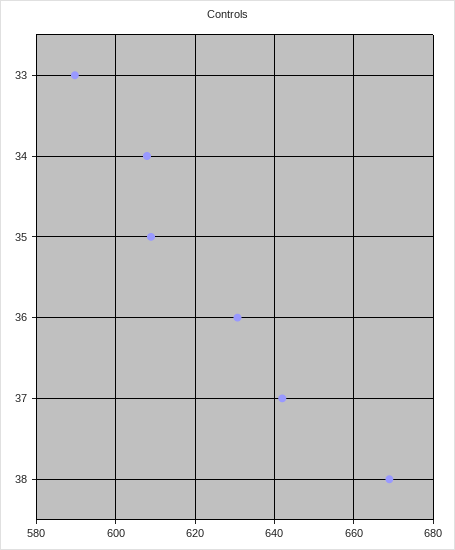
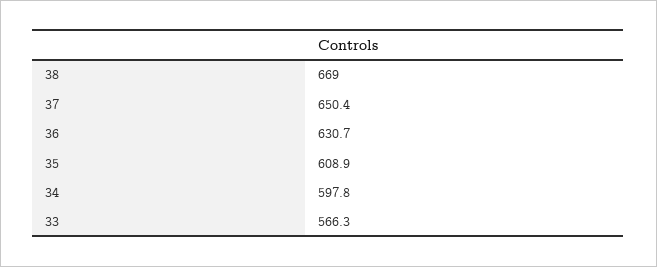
  {
-   "33": 590,
+   "33": 566.3,
-   "34": 608,
+   "34": 597.8,
    "35": 608.9,
    "36": 630.7,
-   "37": 642,
+   "37": 650.4,
    "38": 669
  }

